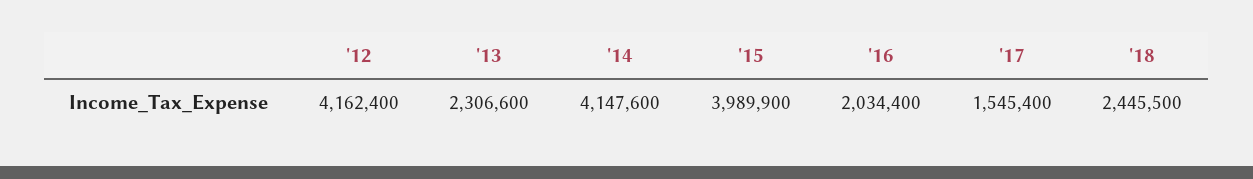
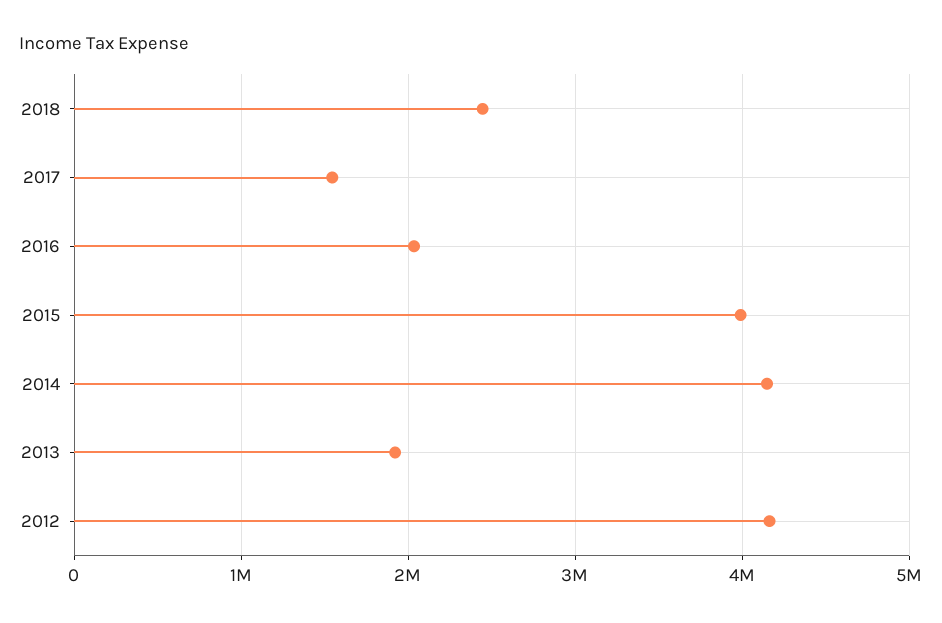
  {
    "'12": 4162400,
-   "'13": 2306600,
+   "'13": 1900000,
    "'14": 4147600,
    "'15": 3989900,
    "'16": 2034400,
    "'17": 1545400,
    "'18": 2445500
  }

